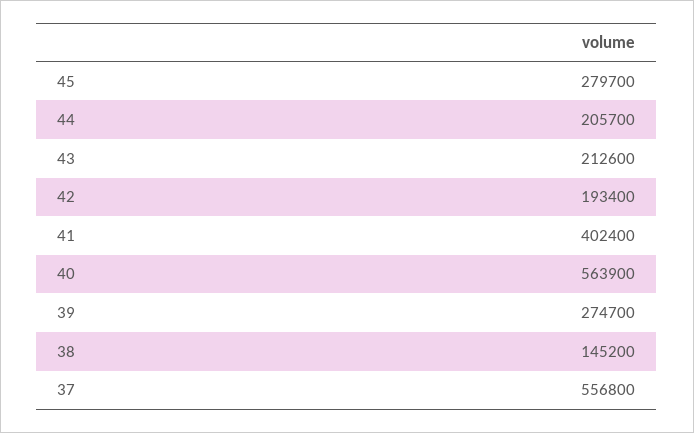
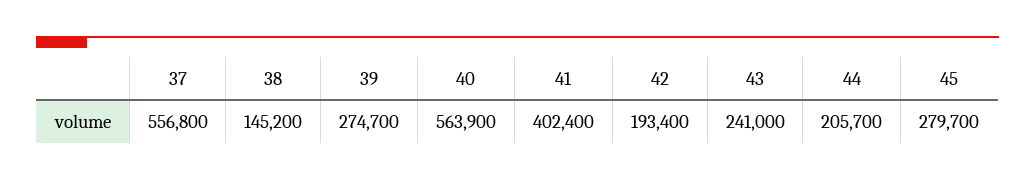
  {
    "45": 279700,
    "44": 205700,
-   "43": 212600,
+   "43": 241000,
    "42": 193400,
    "41": 402400,
    "40": 563900,
    "39": 274700,
    "38": 145200,
    "37": 556800
  }

